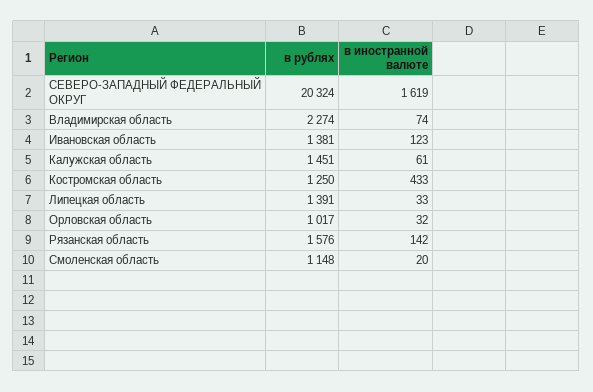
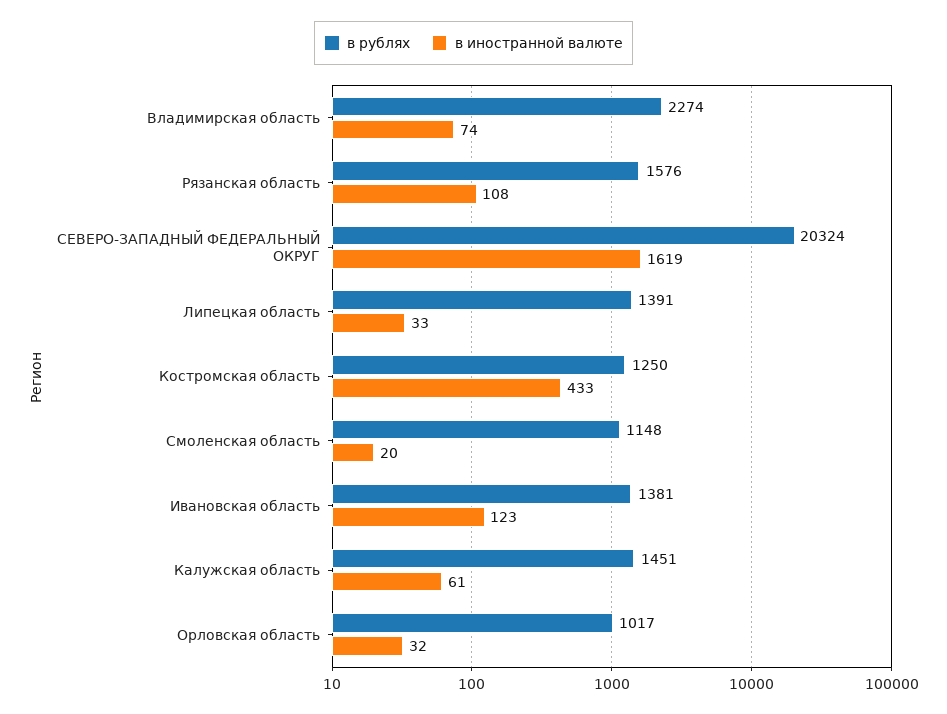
  {
    "в рублях": {
      "СЕВЕРО-ЗАПАДНЫЙ ФЕДЕРАЛЬНЫЙ ОКРУГ": 20324,
      "Владимирская область": 2274,
      "Ивановская область": 1381,
      "Калужская область": 1451,
      "Костромская область": 1250,
      "Липецкая область": 1391,
      "Орловская область": 1017,
      "Рязанская область": 1576,
      "Смоленская область": 1148
    },
    "в иностранной валюте": {
      "СЕВЕРО-ЗАПАДНЫЙ ФЕДЕРАЛЬНЫЙ ОКРУГ": 1619,
      "Владимирская область": 74,
      "Ивановская область": 123,
      "Калужская область": 61,
      "Костромская область": 433,
      "Липецкая область": 33,
      "Орловская область": 32,
-     "Рязанская область": 142,
+     "Рязанская область": 108,
      "Смоленская область": 20
    }
  }

